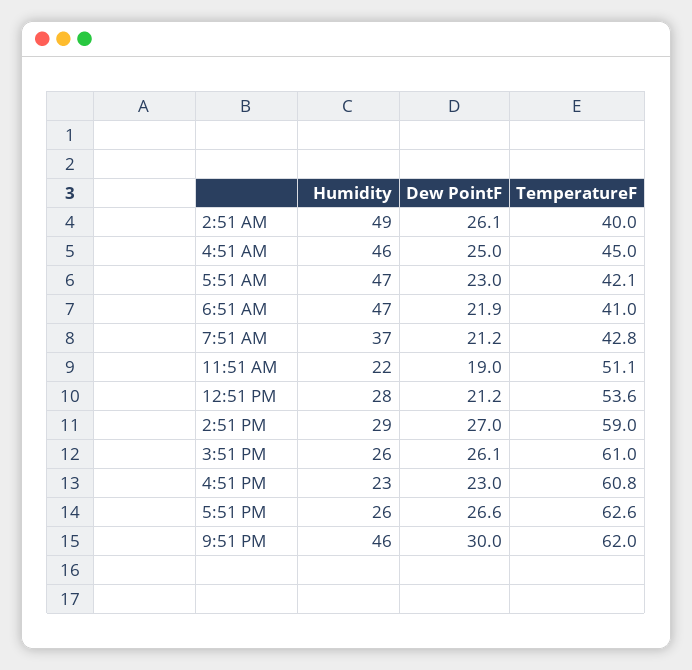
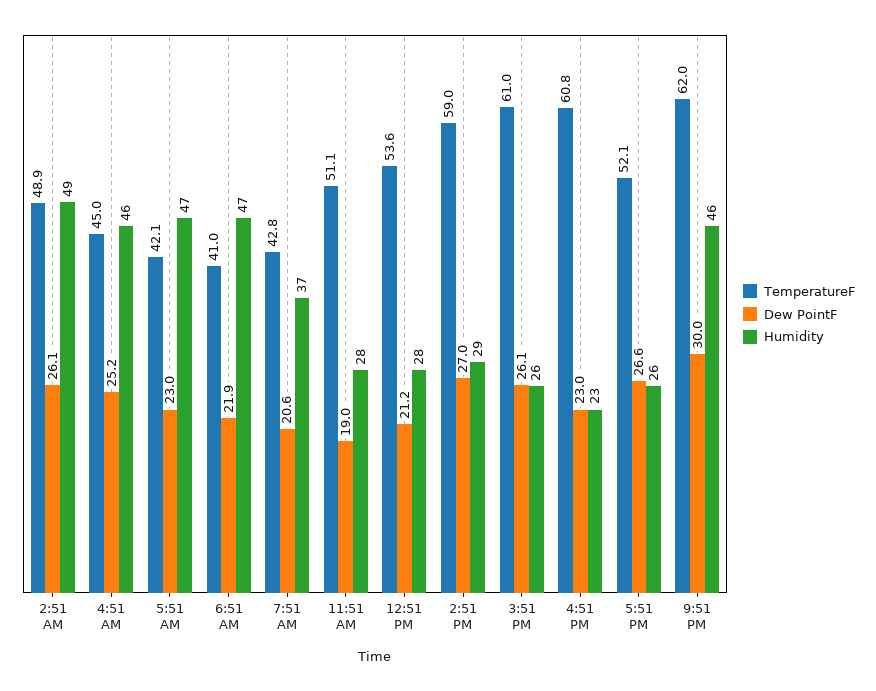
  {
    "Humidity": {
      "2:51 AM": 49,
      "4:51 AM": 46,
      "5:51 AM": 47,
      "6:51 AM": 47,
      "7:51 AM": 37,
-     "11:51 AM": 22,
+     "11:51 AM": 28,
      "12:51 PM": 28,
      "2:51 PM": 29,
      "3:51 PM": 26,
      "4:51 PM": 23,
      "5:51 PM": 26,
      "9:51 PM": 46
    },
    "Dew PointF": {
      "2:51 AM": 26.1,
-     "4:51 AM": 25,
+     "4:51 AM": 25.2,
      "5:51 AM": 23,
      "6:51 AM": 21.9,
-     "7:51 AM": 21.2,
+     "7:51 AM": 20.6,
      "11:51 AM": 19,
      "12:51 PM": 21.2,
      "2:51 PM": 27,
      "3:51 PM": 26.1,
      "4:51 PM": 23,
      "5:51 PM": 26.6,
      "9:51 PM": 30
    },
    "TemperatureF": {
-     "2:51 AM": 40,
+     "2:51 AM": 48.9,
      "4:51 AM": 45,
      "5:51 AM": 42.1,
      "6:51 AM": 41,
      "7:51 AM": 42.8,
      "11:51 AM": 51.1,
      "12:51 PM": 53.6,
      "2:51 PM": 59,
      "3:51 PM": 61,
      "4:51 PM": 60.8,
-     "5:51 PM": 62.6,
+     "5:51 PM": 52.1,
      "9:51 PM": 62
    }
  }

